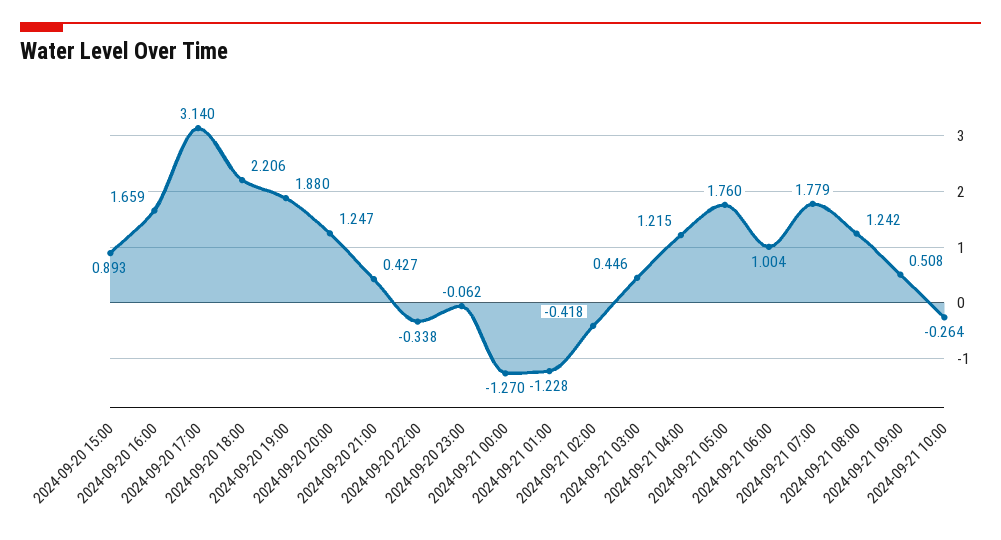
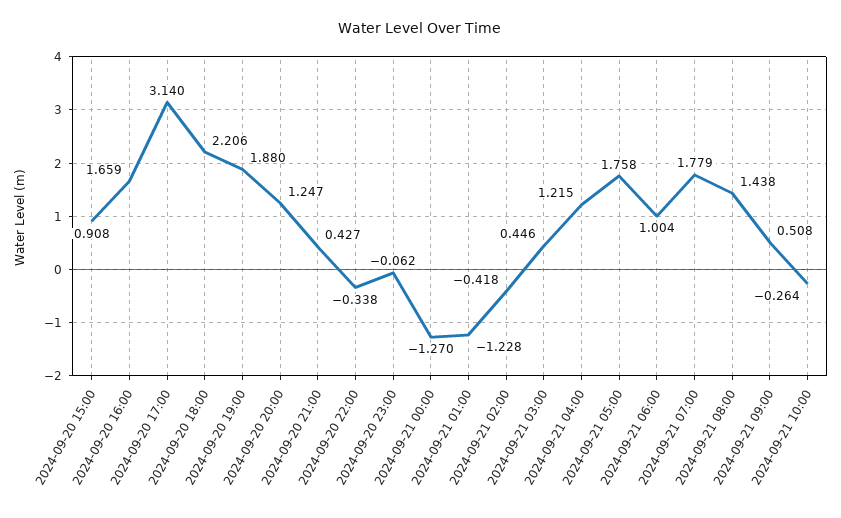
  {
-   "2024-09-20 15:00": 0.893,
+   "2024-09-20 15:00": 0.908,
    "2024-09-20 16:00": 1.659,
    "2024-09-20 17:00": 3.14,
    "2024-09-20 18:00": 2.206,
    "2024-09-20 19:00": 1.88,
    "2024-09-20 20:00": 1.247,
    "2024-09-20 21:00": 0.427,
    "2024-09-20 22:00": -0.338,
    "2024-09-20 23:00": -0.062,
    "2024-09-21 00:00": -1.27,
    "2024-09-21 01:00": -1.228,
    "2024-09-21 02:00": -0.418,
    "2024-09-21 03:00": 0.446,
    "2024-09-21 04:00": 1.215,
-   "2024-09-21 05:00": 1.76,
+   "2024-09-21 05:00": 1.758,
    "2024-09-21 06:00": 1.004,
    "2024-09-21 07:00": 1.779,
-   "2024-09-21 08:00": 1.242,
+   "2024-09-21 08:00": 1.438,
    "2024-09-21 09:00": 0.508,
    "2024-09-21 10:00": -0.264
  }

